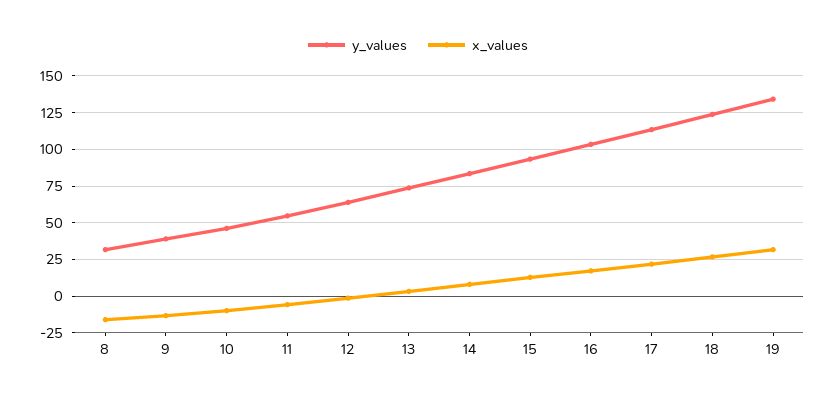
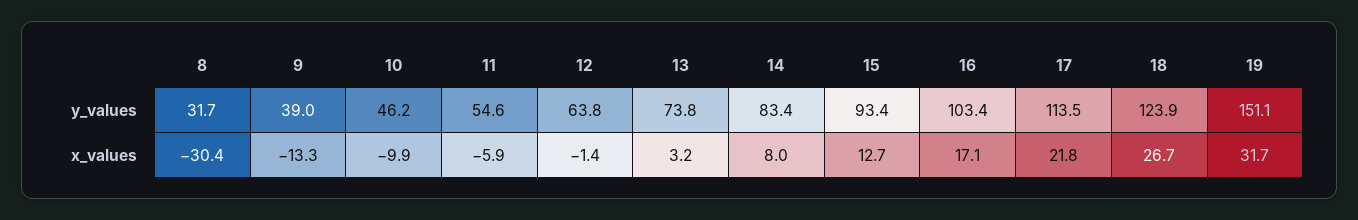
  {
    "y_values": {
      "8": 31.7,
      "9": 39,
      "10": 46.2,
      "11": 54.6,
      "12": 63.8,
      "13": 73.8,
      "14": 83.4,
      "15": 93.4,
      "16": 103.4,
      "17": 113.5,
      "18": 123.9,
-     "19": 135
+     "19": 151.1
    },
    "x_values": {
-     "8": -15,
+     "8": -30.4,
      "9": -13.3,
      "10": -9.9,
      "11": -5.9,
      "12": -1.4,
      "13": 3.2,
      "14": 8,
      "15": 12.7,
      "16": 17.1,
      "17": 21.8,
      "18": 26.7,
      "19": 31.7
    }
  }

